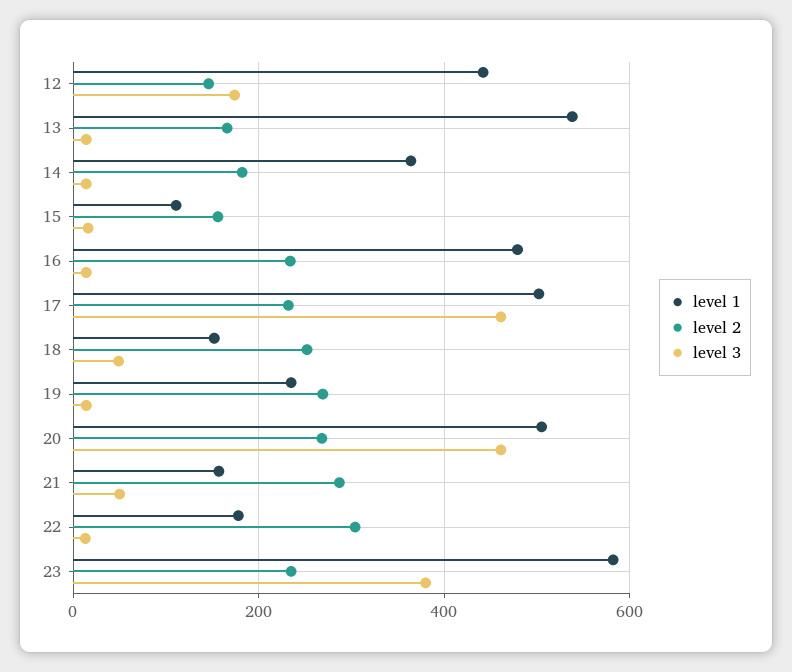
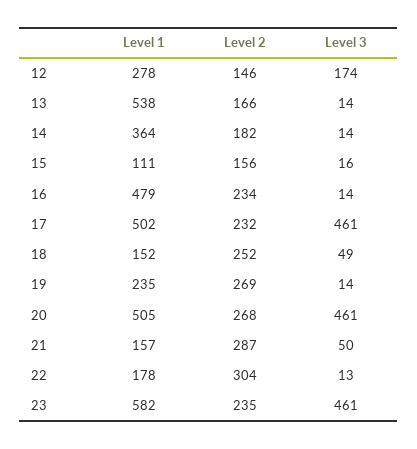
  {
    "level 1": {
-     "12": 440,
+     "12": 278,
      "13": 538,
      "14": 364,
      "15": 111,
      "16": 479,
      "17": 502,
      "18": 152,
      "19": 235,
      "20": 505,
      "21": 157,
      "22": 178,
      "23": 582
    },
    "level 2": {
      "12": 146,
      "13": 166,
      "14": 182,
      "15": 156,
      "16": 234,
      "17": 232,
      "18": 252,
      "19": 269,
      "20": 268,
      "21": 287,
      "22": 304,
      "23": 235
    },
    "level 3": {
      "12": 174,
      "13": 14,
      "14": 14,
      "15": 16,
      "16": 14,
      "17": 461,
      "18": 49,
      "19": 14,
      "20": 461,
      "21": 50,
      "22": 13,
-     "23": 380
+     "23": 461
    }
  }

